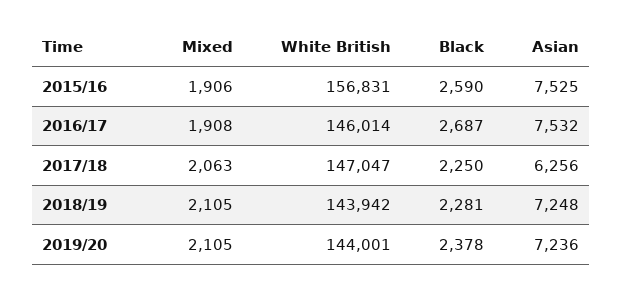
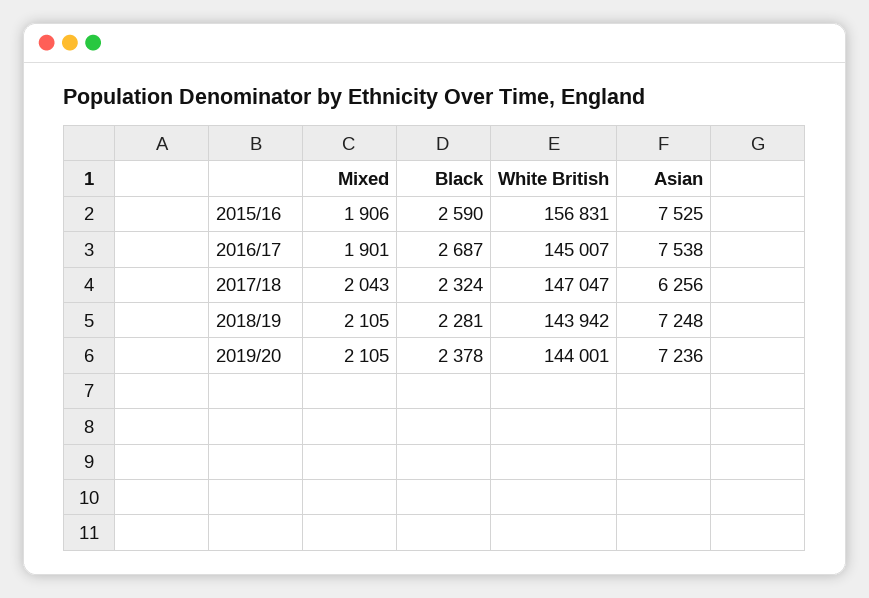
  {
    "Mixed": {
      "2015/16": 1906,
-     "2016/17": 1908,
+     "2016/17": 1901,
-     "2017/18": 2063,
+     "2017/18": 2043,
      "2018/19": 2105,
      "2019/20": 2105
    },
    "White British": {
      "2015/16": 156831,
-     "2016/17": 146014,
+     "2016/17": 145007,
      "2017/18": 147047,
      "2018/19": 143942,
      "2019/20": 144001
    },
    "Black": {
      "2015/16": 2590,
      "2016/17": 2687,
-     "2017/18": 2250,
+     "2017/18": 2324,
      "2018/19": 2281,
      "2019/20": 2378
    },
    "Asian": {
      "2015/16": 7525,
-     "2016/17": 7532,
+     "2016/17": 7538,
      "2017/18": 6256,
      "2018/19": 7248,
      "2019/20": 7236
    }
  }

